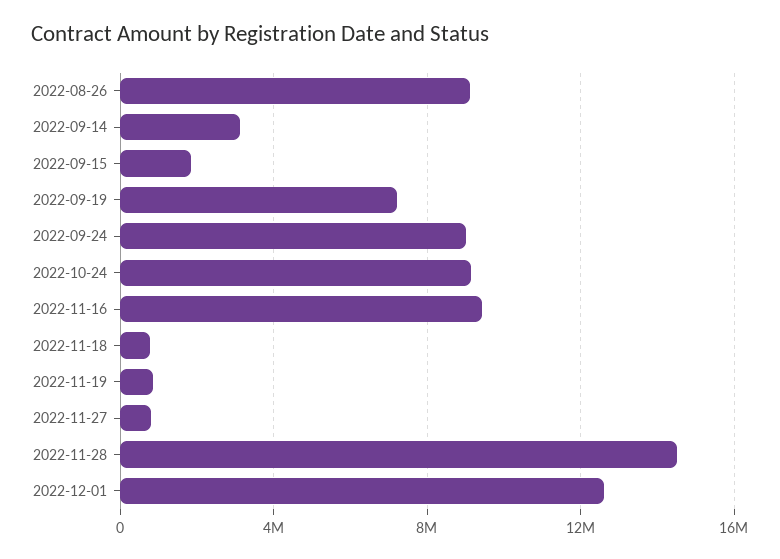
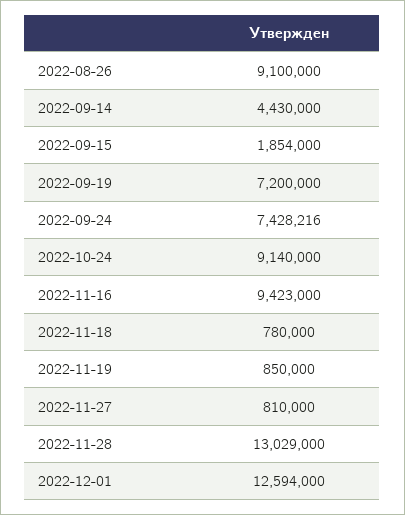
  {
    "2022-08-26": 9100000,
-   "2022-09-14": 3000000,
+   "2022-09-14": 4430000,
    "2022-09-15": 1854000,
    "2022-09-19": 7200000,
-   "2022-09-24": 9000000,
+   "2022-09-24": 7428216,
    "2022-10-24": 9140000,
    "2022-11-16": 9423000,
    "2022-11-18": 780000,
    "2022-11-19": 850000,
    "2022-11-27": 810000,
-   "2022-11-28": 14500000,
+   "2022-11-28": 13029000,
    "2022-12-01": 12594000
  }

